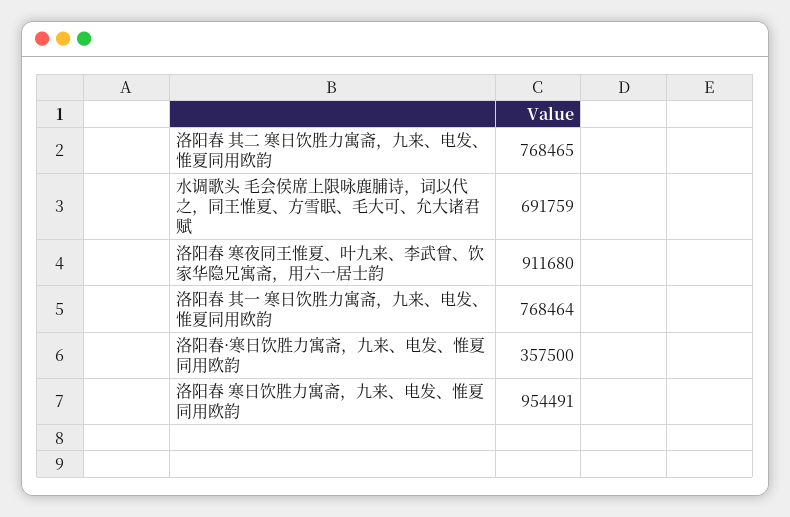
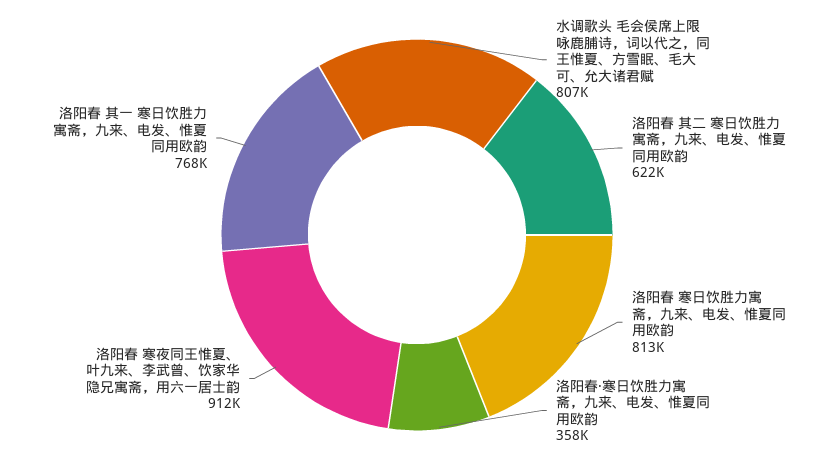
  {
-   "洛阳春 其二 寒日饮胜力寓斋，九来、电发、惟夏同用欧韵": 768465,
+   "洛阳春 其二 寒日饮胜力寓斋，九来、电发、惟夏同用欧韵": 622000,
-   "水调歌头 毛会侯席上限咏鹿脯诗，词以代之，同王惟夏、方雪眠、毛大可、允大诸君赋": 691759,
+   "水调歌头 毛会侯席上限咏鹿脯诗，词以代之，同王惟夏、方雪眠、毛大可、允大诸君赋": 807000,
    "洛阳春 寒夜同王惟夏、叶九来、李武曾、饮家华隐兄寓斋，用六一居士韵": 911680,
    "洛阳春 其一 寒日饮胜力寓斋，九来、电发、惟夏同用欧韵": 768464,
    "洛阳春·寒日饮胜力寓斋，九来、电发、惟夏同用欧韵": 357500,
-   "洛阳春 寒日饮胜力寓斋，九来、电发、惟夏同用欧韵": 954491
+   "洛阳春 寒日饮胜力寓斋，九来、电发、惟夏同用欧韵": 813000
  }

